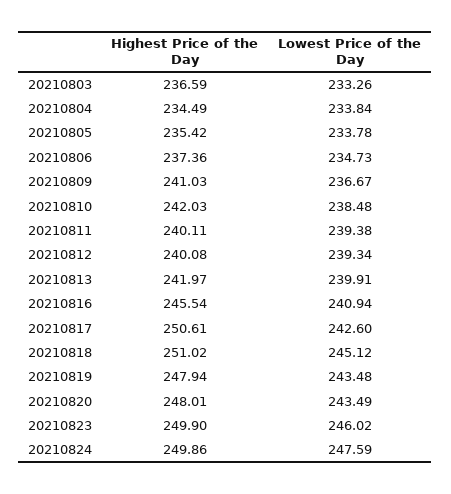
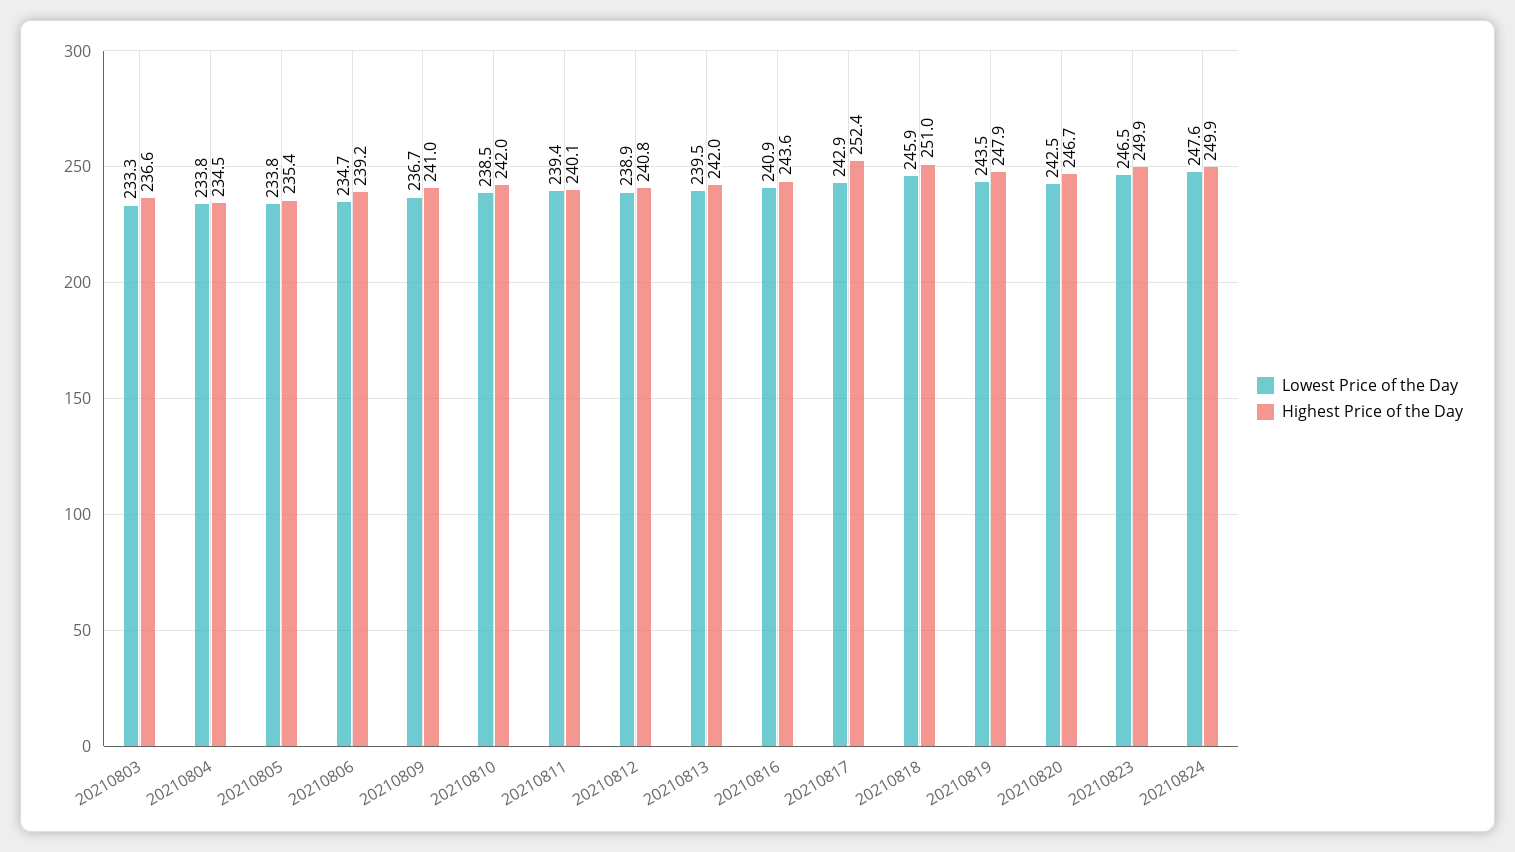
  {
    "Highest Price of the Day": {
      "20210803": 236.59,
      "20210804": 234.49,
      "20210805": 235.42,
-     "20210806": 237.36,
+     "20210806": 239.2,
      "20210809": 241.03,
      "20210810": 242.03,
      "20210811": 240.11,
-     "20210812": 240.08,
+     "20210812": 240.8,
      "20210813": 241.97,
-     "20210816": 245.54,
+     "20210816": 243.6,
-     "20210817": 250.61,
+     "20210817": 252.4,
      "20210818": 251.02,
      "20210819": 247.94,
-     "20210820": 248.01,
+     "20210820": 246.7,
      "20210823": 249.9,
      "20210824": 249.86
    },
    "Lowest Price of the Day": {
      "20210803": 233.26,
      "20210804": 233.84,
      "20210805": 233.78,
      "20210806": 234.73,
      "20210809": 236.67,
      "20210810": 238.48,
      "20210811": 239.38,
-     "20210812": 239.34,
+     "20210812": 238.9,
-     "20210813": 239.91,
+     "20210813": 239.5,
      "20210816": 240.94,
-     "20210817": 242.6,
+     "20210817": 242.9,
-     "20210818": 245.12,
+     "20210818": 245.9,
      "20210819": 243.48,
-     "20210820": 243.49,
+     "20210820": 242.5,
-     "20210823": 246.02,
+     "20210823": 246.5,
      "20210824": 247.59
    }
  }

